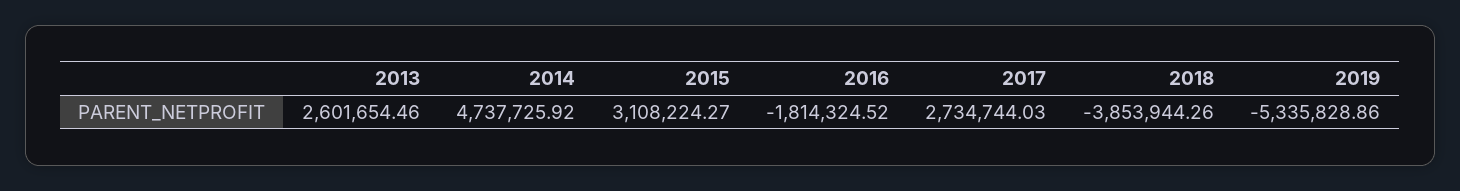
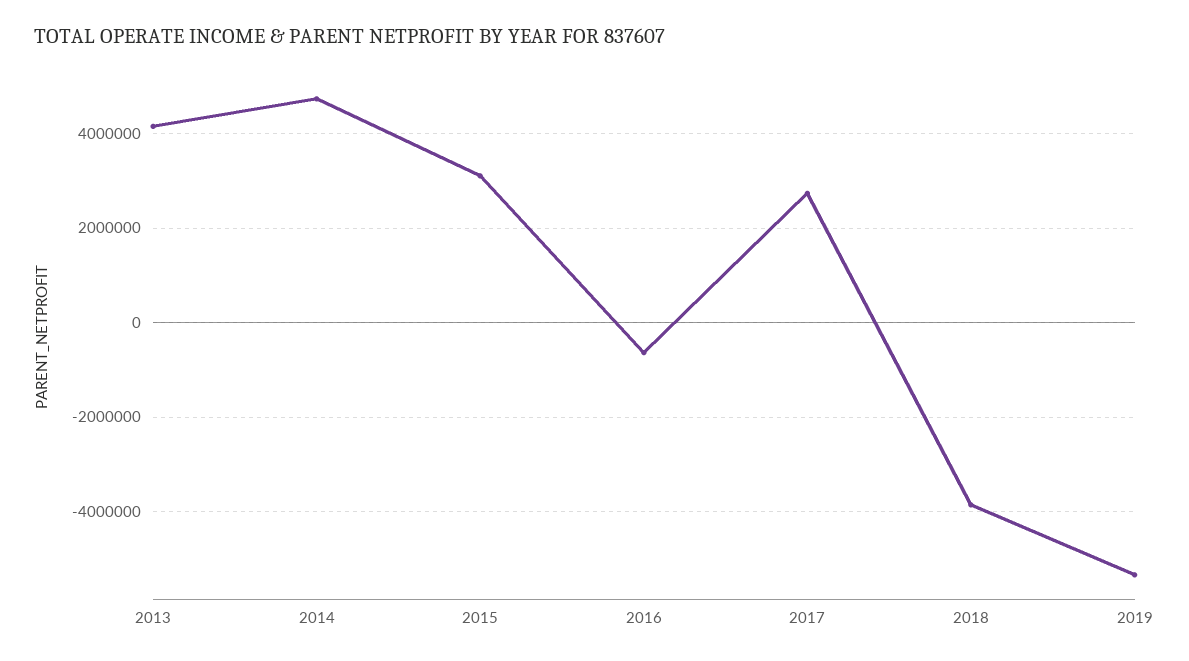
  {
-   "2013": 2601654.46,
+   "2013": 4200000,
    "2014": 4737725.92,
    "2015": 3108224.27,
-   "2016": -1814324.52,
+   "2016": -600000,
    "2017": 2734744.03,
    "2018": -3853944.26,
    "2019": -5335828.86
  }

